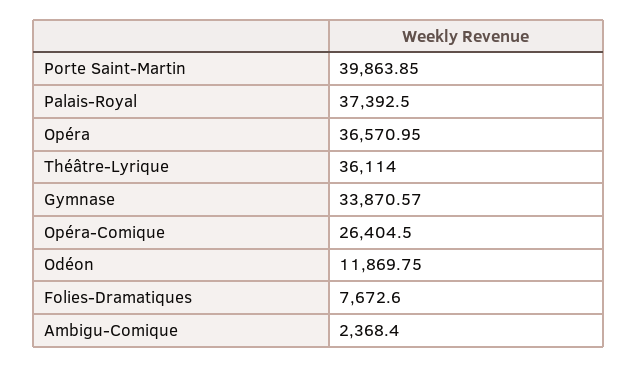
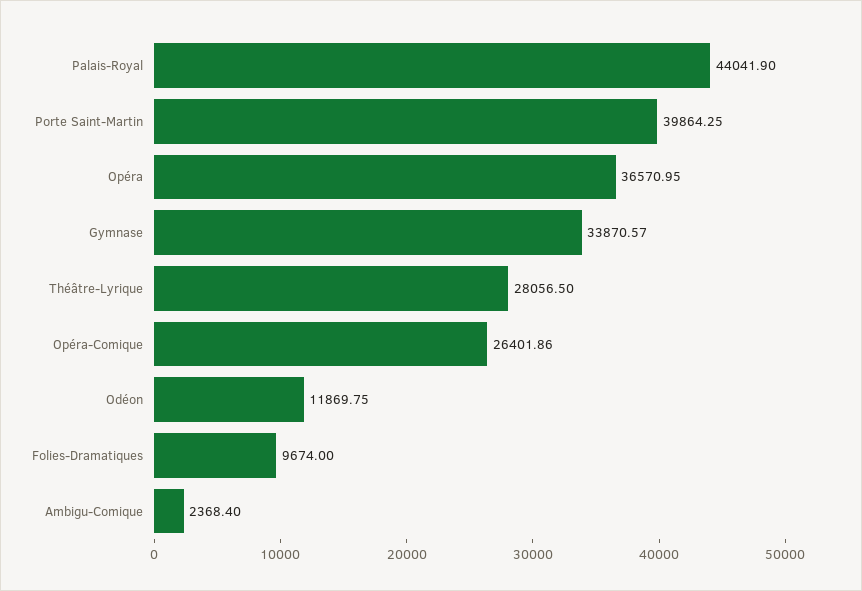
  {
-   "Porte Saint-Martin": 39863.85,
+   "Porte Saint-Martin": 39864.25,
-   "Palais-Royal": 37392.5,
+   "Palais-Royal": 44041.9,
    "Opéra": 36570.95,
-   "Théâtre-Lyrique": 36114,
+   "Théâtre-Lyrique": 28056.5,
    "Gymnase": 33870.57,
-   "Opéra-Comique": 26404.5,
+   "Opéra-Comique": 26401.86,
    "Odéon": 11869.75,
-   "Folies-Dramatiques": 7672.6,
+   "Folies-Dramatiques": 9674,
    "Ambigu-Comique": 2368.4
  }

